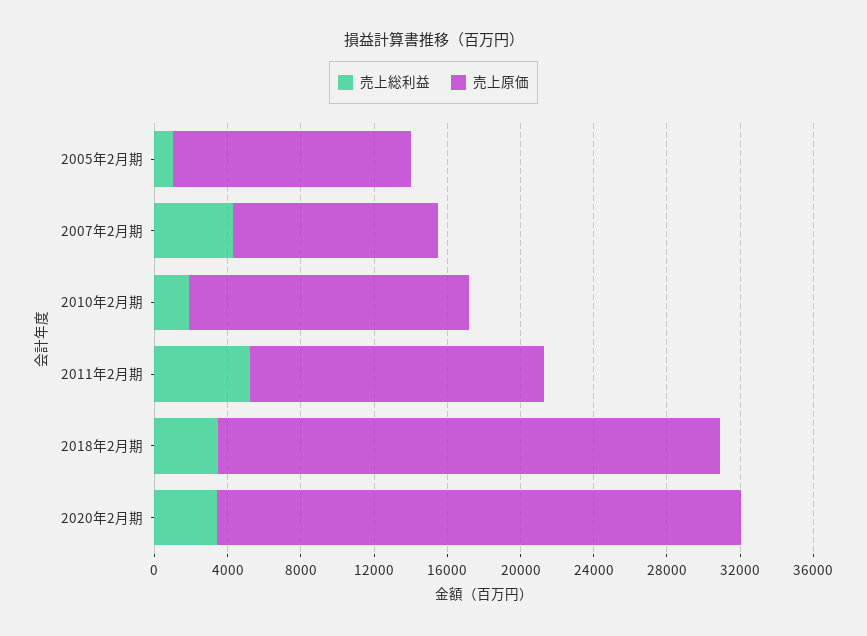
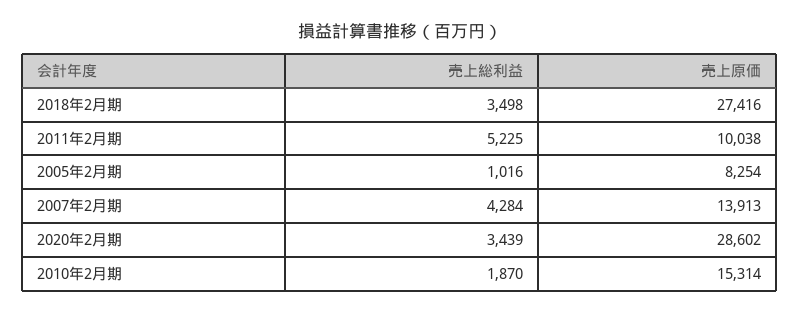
  {
    "売上総利益": {
      "2005年2月期": 1016,
      "2007年2月期": 4284,
      "2010年2月期": 1870,
      "2011年2月期": 5225,
      "2018年2月期": 3498,
      "2020年2月期": 3439
    },
    "売上原価": {
-     "2005年2月期": 13000,
+     "2005年2月期": 8254,
-     "2007年2月期": 11000,
+     "2007年2月期": 13913,
      "2010年2月期": 15314,
-     "2011年2月期": 16000,
+     "2011年2月期": 10038,
      "2018年2月期": 27416,
      "2020年2月期": 28602
    }
  }

